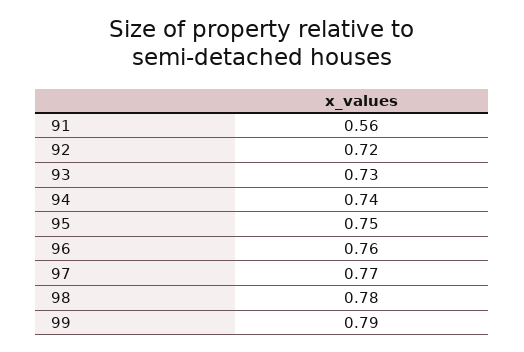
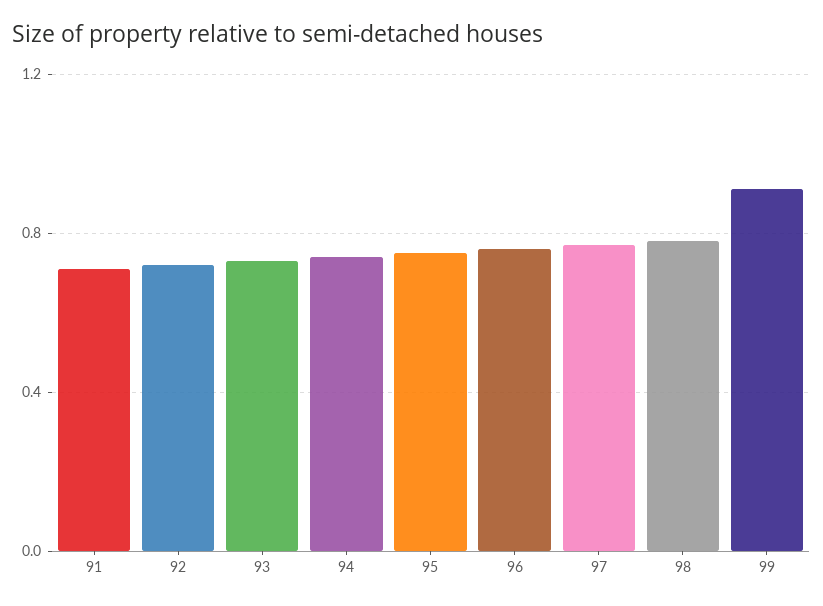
  {
-   "91": 0.56,
+   "91": 0.7,
    "92": 0.72,
    "93": 0.73,
    "94": 0.74,
    "95": 0.75,
    "96": 0.76,
    "97": 0.77,
    "98": 0.78,
-   "99": 0.79
+   "99": 0.9
  }

